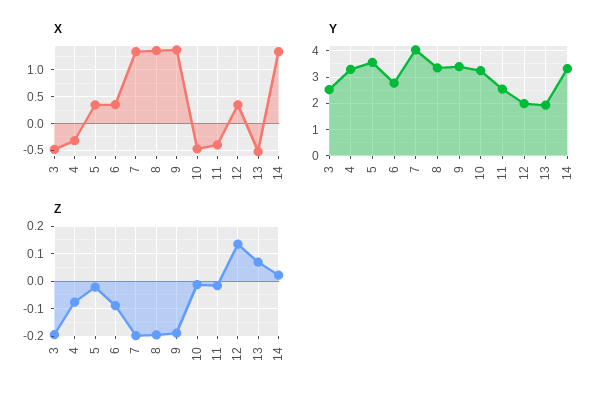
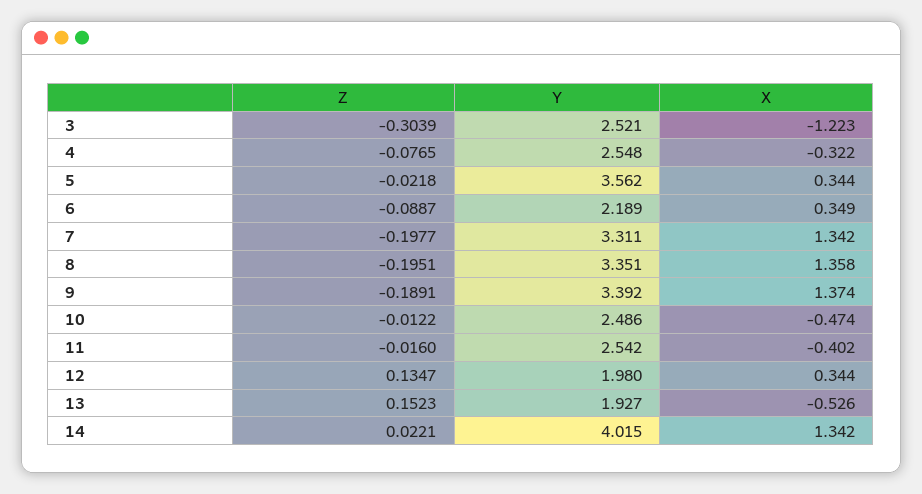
  {
    "X": {
-     "3": -0.5,
+     "3": -1.223,
      "4": -0.322,
      "5": 0.344,
      "6": 0.349,
      "7": 1.342,
      "8": 1.358,
      "9": 1.374,
      "10": -0.474,
      "11": -0.402,
      "12": 0.344,
      "13": -0.526,
      "14": 1.342
    },
    "Y": {
      "3": 2.521,
-     "4": 3.25,
+     "4": 2.548,
      "5": 3.562,
-     "6": 2.75,
+     "6": 2.189,
-     "7": 4,
+     "7": 3.311,
      "8": 3.351,
      "9": 3.392,
-     "10": 3.25,
+     "10": 2.486,
      "11": 2.542,
      "12": 1.98,
      "13": 1.927,
-     "14": 3.25
+     "14": 4.015
    },
    "Z": {
-     "3": -0.2,
+     "3": -0.3039,
      "4": -0.0765,
      "5": -0.0218,
      "6": -0.0887,
      "7": -0.1977,
      "8": -0.1951,
      "9": -0.1891,
      "10": -0.0122,
      "11": -0.016,
      "12": 0.1347,
-     "13": 0.075,
+     "13": 0.1523,
      "14": 0.0221
    }
  }

